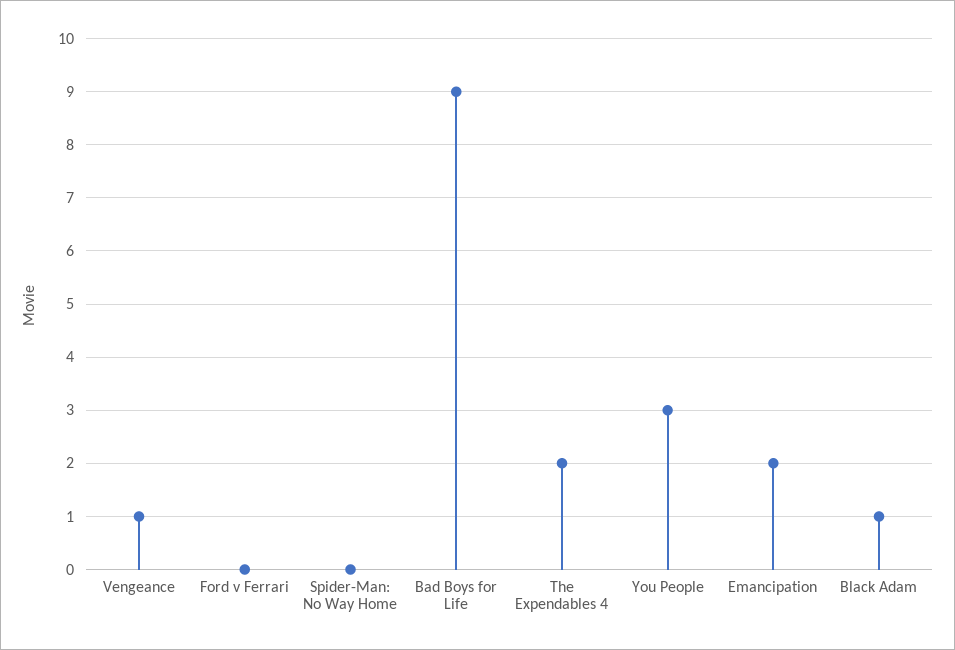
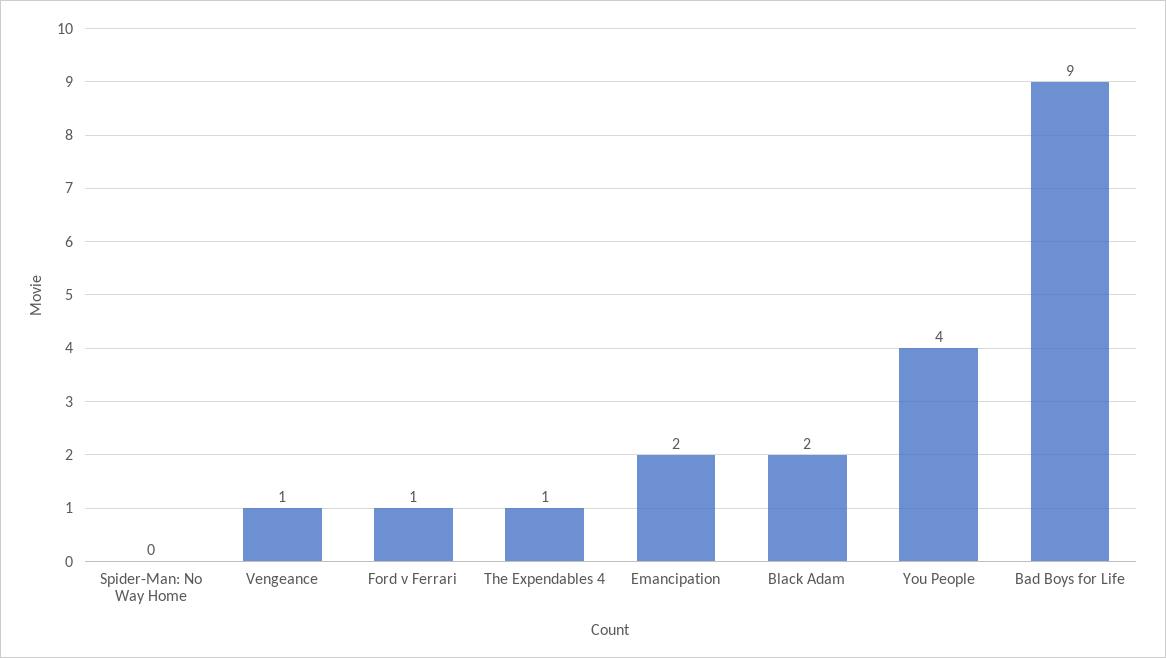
  {
    "Vengeance": 1,
-   "Ford v Ferrari": 0,
+   "Ford v Ferrari": 1,
    "Spider-Man: No Way Home": 0,
    "Bad Boys for Life": 9,
-   "The Expendables 4": 2,
+   "The Expendables 4": 1,
-   "You People": 3,
+   "You People": 4,
    "Emancipation": 2,
-   "Black Adam": 1
+   "Black Adam": 2
  }

